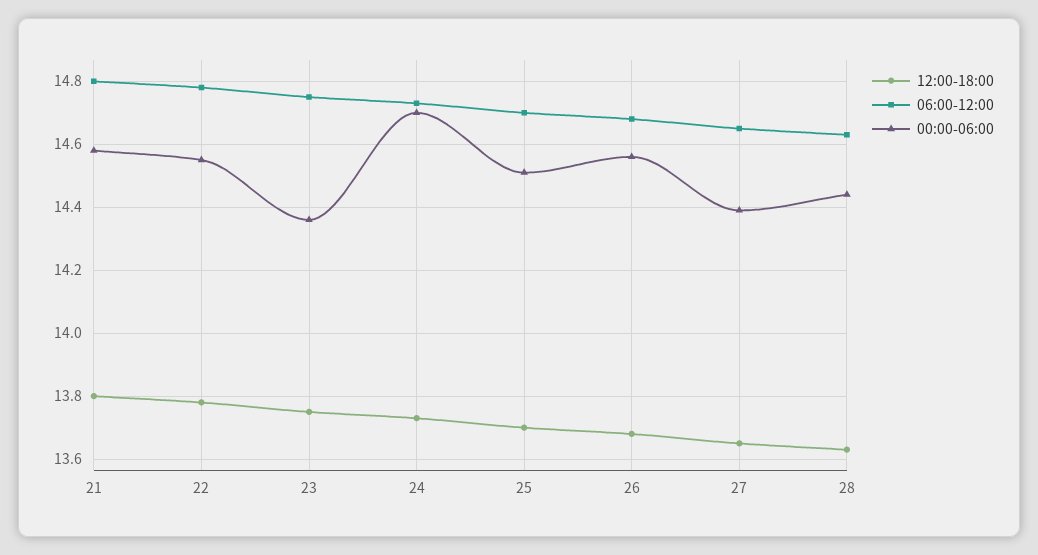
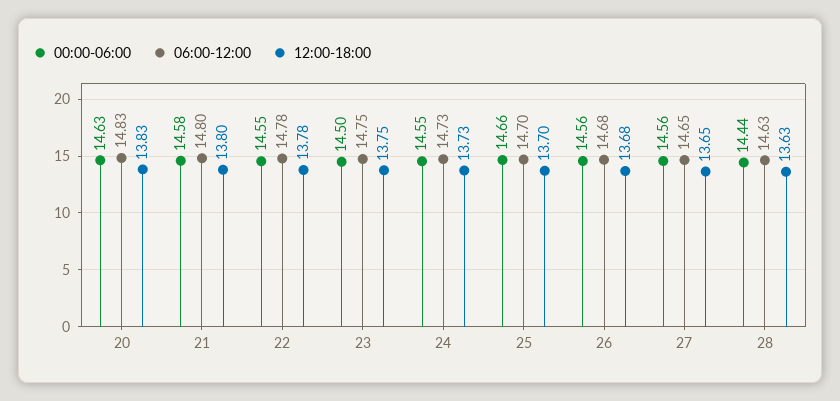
  {
    "12:00-18:00": {
      "21": 13.8,
      "22": 13.78,
      "23": 13.75,
      "24": 13.73,
      "25": 13.7,
      "26": 13.68,
      "27": 13.65,
-     "28": 13.63
+     "28": 13.63,
+     "20": 13.83
    },
    "06:00-12:00": {
      "21": 14.8,
      "22": 14.78,
      "23": 14.75,
      "24": 14.73,
      "25": 14.7,
      "26": 14.68,
      "27": 14.65,
-     "28": 14.63
+     "28": 14.63,
+     "20": 14.83
    },
    "00:00-06:00": {
      "21": 14.58,
      "22": 14.55,
-     "23": 14.35,
+     "23": 14.5,
-     "24": 14.7,
+     "24": 14.55,
-     "25": 14.5,
+     "25": 14.66,
      "26": 14.56,
-     "27": 14.4,
+     "27": 14.56,
-     "28": 14.44
+     "28": 14.44,
+     "20": 14.63
    }
  }

